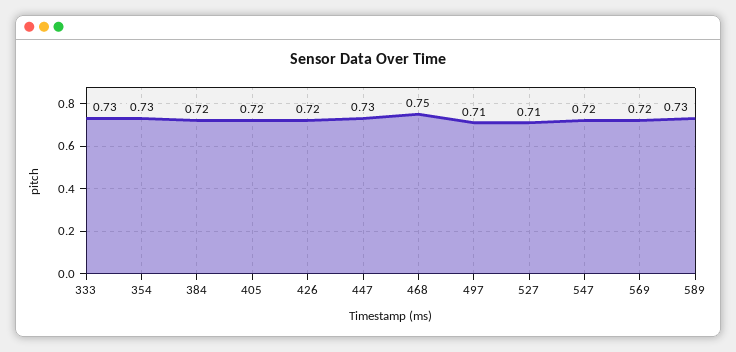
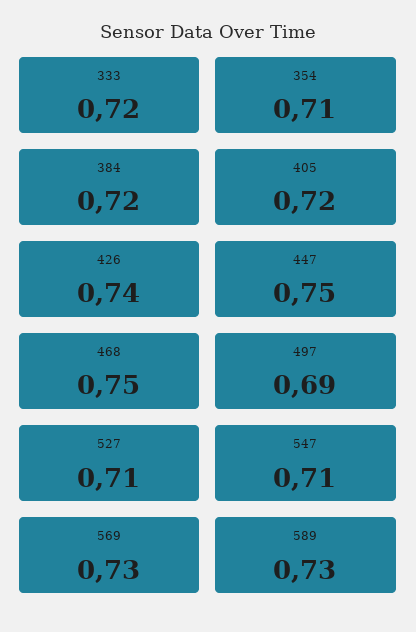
  {
-   "333": 0.73,
+   "333": 0.72,
-   "354": 0.73,
+   "354": 0.71,
    "384": 0.72,
    "405": 0.72,
-   "426": 0.72,
+   "426": 0.74,
-   "447": 0.73,
+   "447": 0.75,
    "468": 0.75,
-   "497": 0.71,
+   "497": 0.69,
    "527": 0.71,
-   "547": 0.72,
+   "547": 0.71,
-   "569": 0.72,
+   "569": 0.73,
    "589": 0.73
  }

